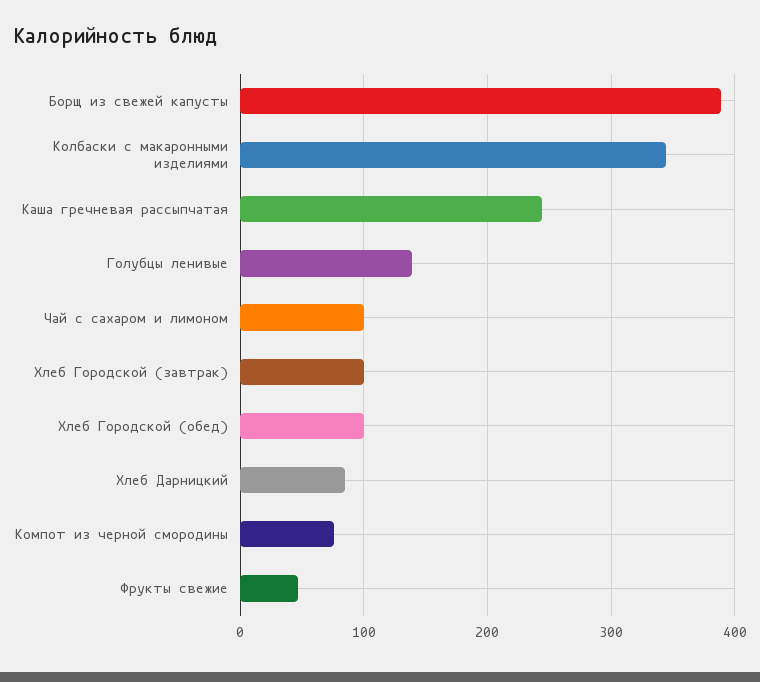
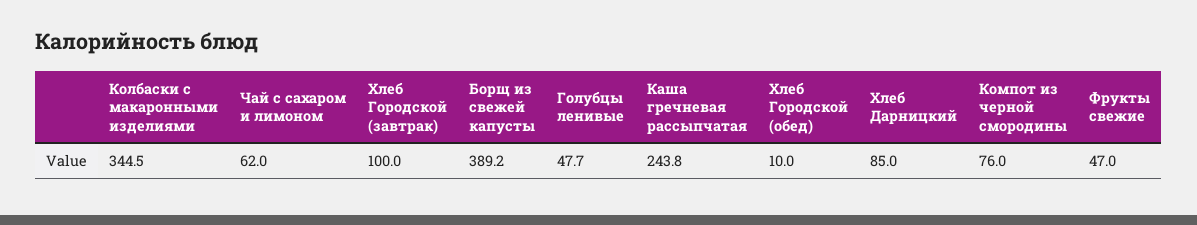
  {
    "Борщ из свежей капусты": 389.2,
    "Колбаски с макаронными изделиями": 344.5,
    "Каша гречневая рассыпчатая": 243.8,
-   "Голубцы ленивые": 140,
+   "Голубцы ленивые": 47.7,
-   "Чай с сахаром и лимоном": 100,
+   "Чай с сахаром и лимоном": 62,
    "Хлеб Городской (завтрак)": 100,
-   "Хлеб Городской (обед)": 100,
+   "Хлеб Городской (обед)": 10,
    "Хлеб Дарницкий": 85,
    "Компот из черной смородины": 76,
    "Фрукты свежие": 47
  }

